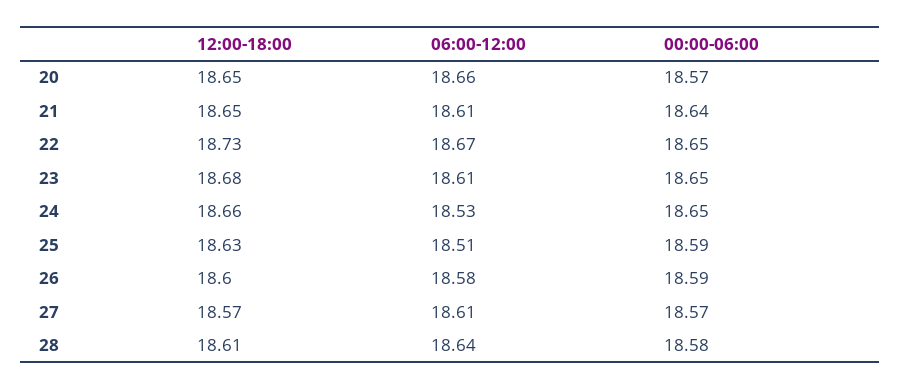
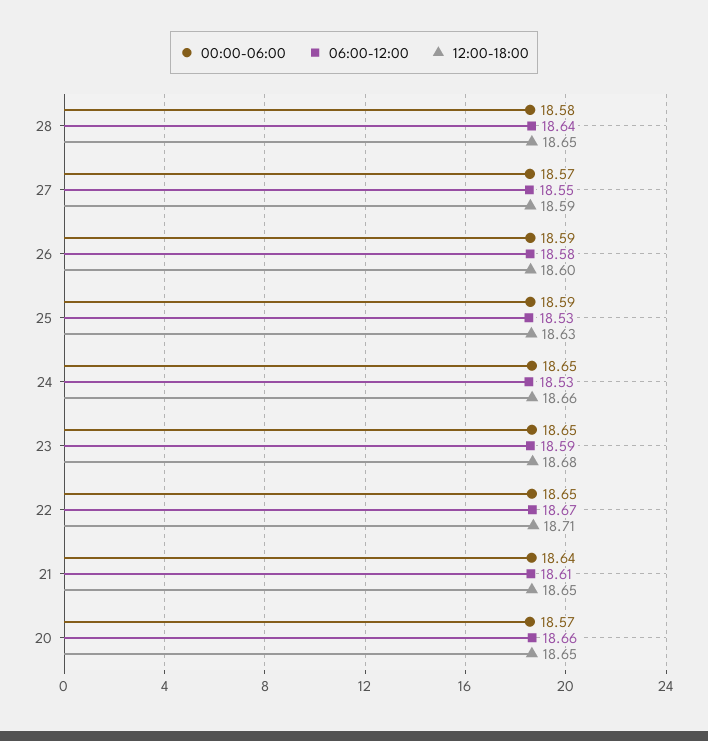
  {
    "12:00-18:00": {
      "20": 18.65,
      "21": 18.65,
-     "22": 18.73,
+     "22": 18.71,
      "23": 18.68,
      "24": 18.66,
      "25": 18.63,
      "26": 18.6,
-     "27": 18.57,
+     "27": 18.59,
-     "28": 18.61
+     "28": 18.65
    },
    "06:00-12:00": {
      "20": 18.66,
      "21": 18.61,
      "22": 18.67,
-     "23": 18.61,
+     "23": 18.59,
      "24": 18.53,
-     "25": 18.51,
+     "25": 18.53,
      "26": 18.58,
-     "27": 18.61,
+     "27": 18.55,
      "28": 18.64
    },
    "00:00-06:00": {
      "20": 18.57,
      "21": 18.64,
      "22": 18.65,
      "23": 18.65,
      "24": 18.65,
      "25": 18.59,
      "26": 18.59,
      "27": 18.57,
      "28": 18.58
    }
  }

